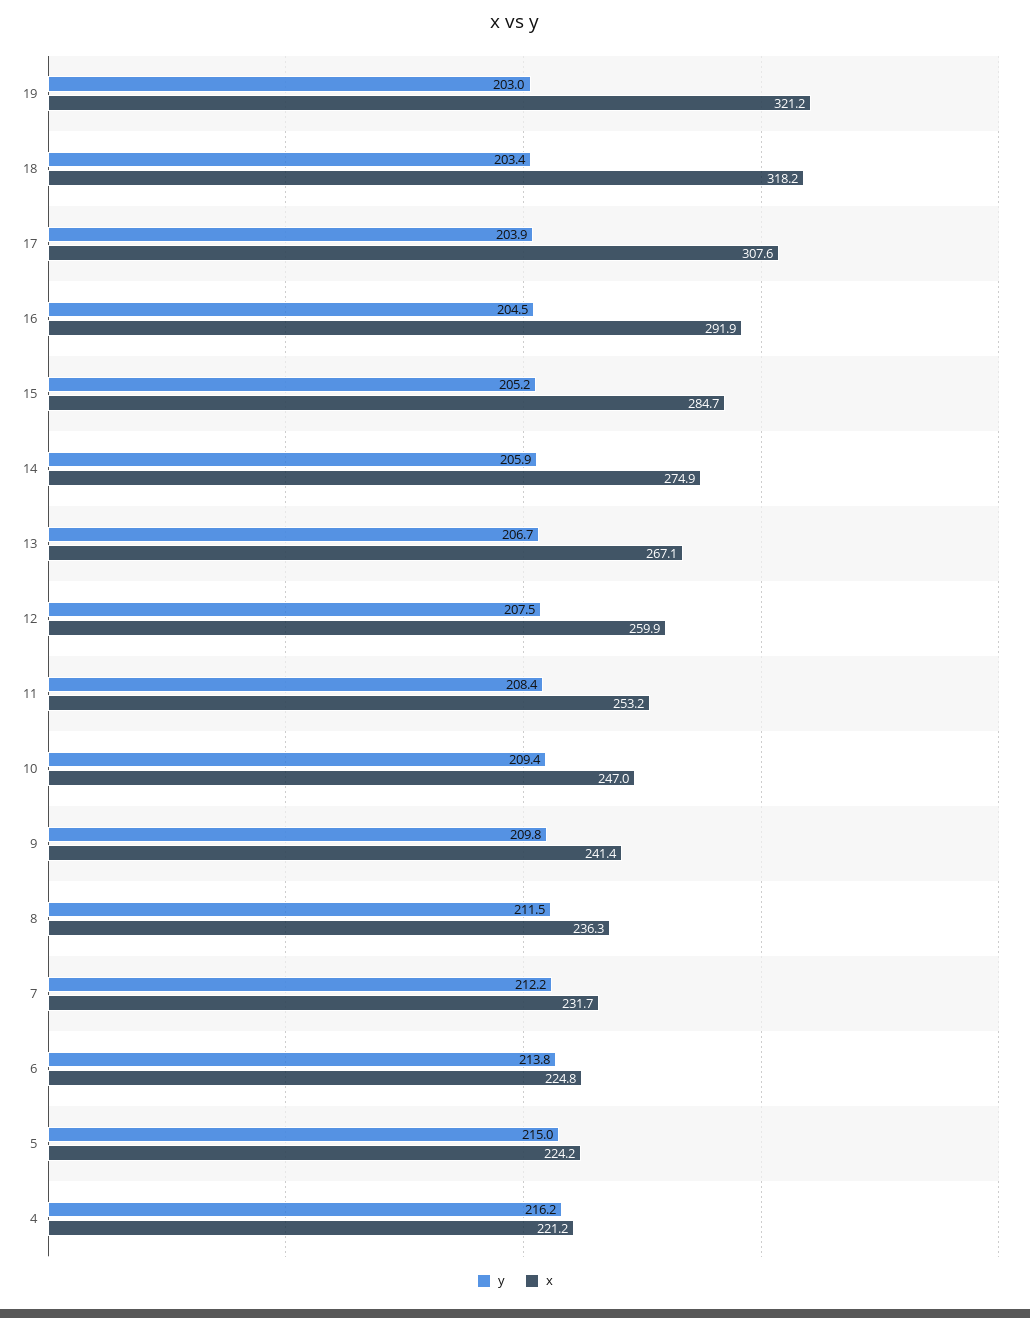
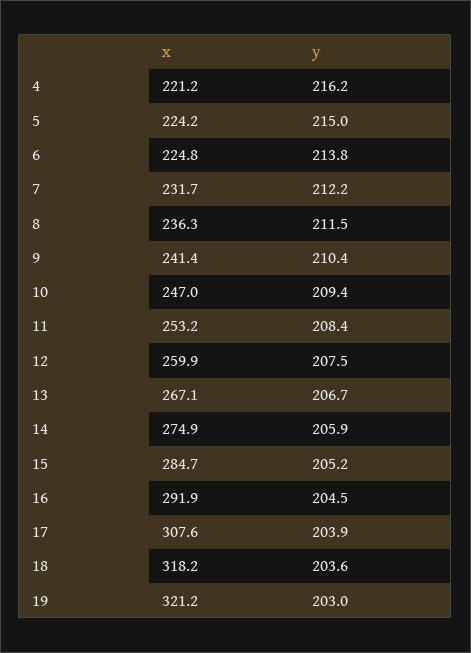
  {
    "y": {
      "19": 203,
-     "18": 203.4,
+     "18": 203.6,
      "17": 203.9,
      "16": 204.5,
      "15": 205.2,
      "14": 205.9,
      "13": 206.7,
      "12": 207.5,
      "11": 208.4,
      "10": 209.4,
-     "9": 209.8,
+     "9": 210.4,
      "8": 211.5,
      "7": 212.2,
      "6": 213.8,
      "5": 215,
      "4": 216.2
    },
    "x": {
      "19": 321.2,
      "18": 318.2,
      "17": 307.6,
      "16": 291.9,
      "15": 284.7,
      "14": 274.9,
      "13": 267.1,
      "12": 259.9,
      "11": 253.2,
      "10": 247,
      "9": 241.4,
      "8": 236.3,
      "7": 231.7,
      "6": 224.8,
      "5": 224.2,
      "4": 221.2
    }
  }

